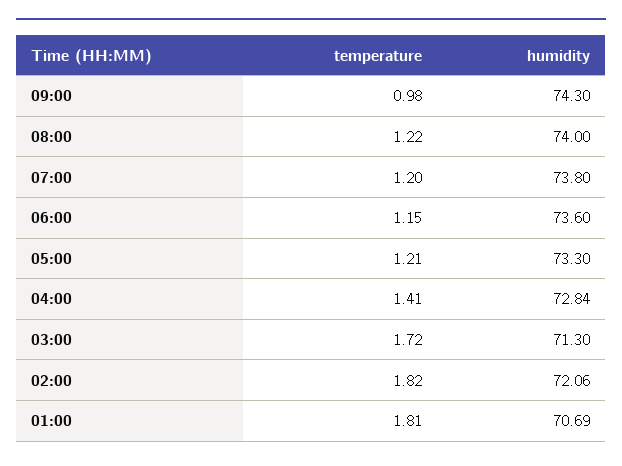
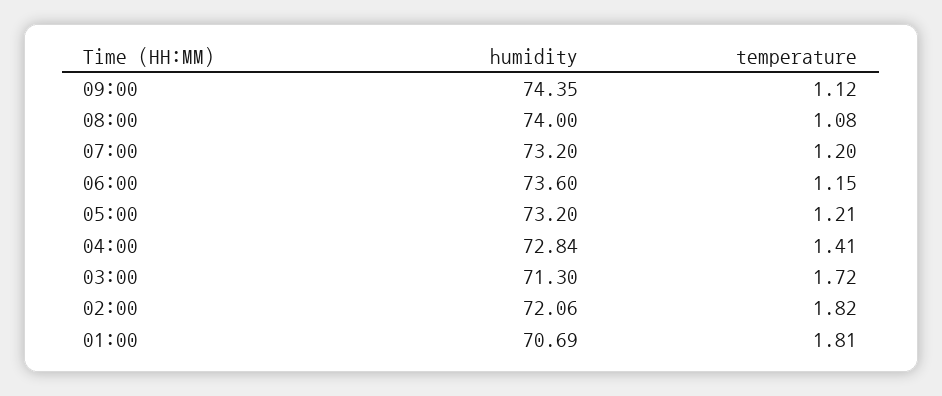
  {
    "temperature": {
-     "09:00": 0.98,
+     "09:00": 1.12,
-     "08:00": 1.22,
+     "08:00": 1.08,
      "07:00": 1.2,
      "06:00": 1.15,
      "05:00": 1.21,
      "04:00": 1.41,
      "03:00": 1.72,
      "02:00": 1.82,
      "01:00": 1.81
    },
    "humidity": {
-     "09:00": 74.3,
+     "09:00": 74.35,
      "08:00": 74,
-     "07:00": 73.8,
+     "07:00": 73.2,
      "06:00": 73.6,
-     "05:00": 73.3,
+     "05:00": 73.2,
      "04:00": 72.84,
      "03:00": 71.3,
      "02:00": 72.06,
      "01:00": 70.69
    }
  }

